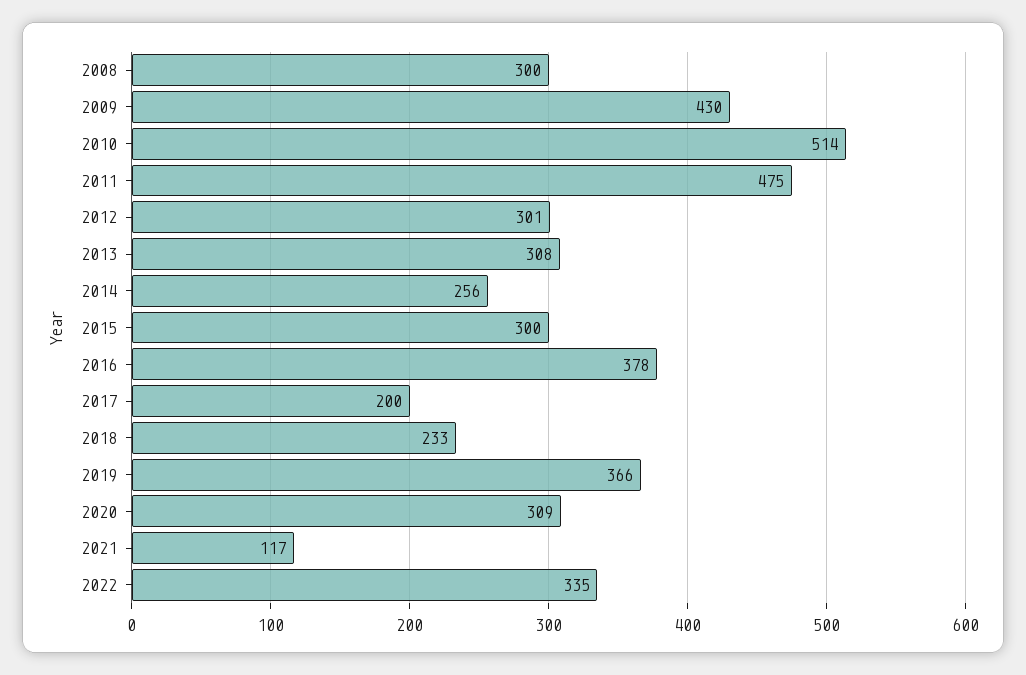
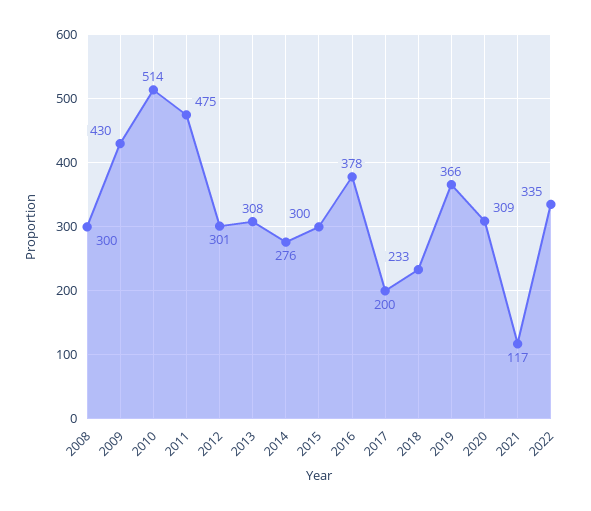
  {
    "2008": 300,
    "2009": 430,
    "2010": 514,
    "2011": 475,
    "2012": 301,
    "2013": 308,
-   "2014": 256,
+   "2014": 276,
    "2015": 300,
    "2016": 378,
    "2017": 200,
    "2018": 233,
    "2019": 366,
    "2020": 309,
    "2021": 117,
    "2022": 335
  }

